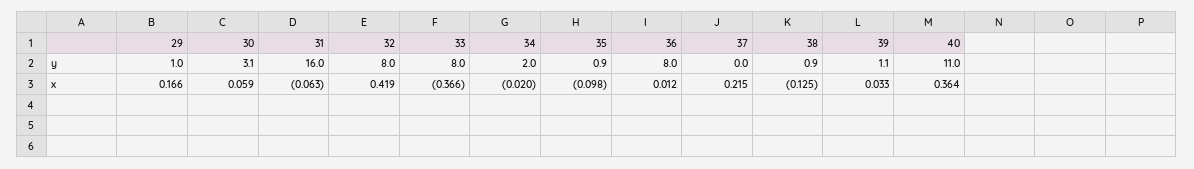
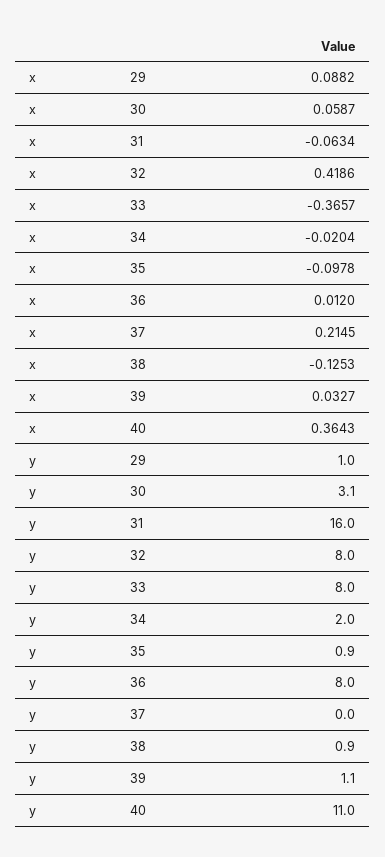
  {
    "29": {
      "y": 1,
-     "x": 0.166
+     "x": 0.0882
    },
    "30": {
      "y": 3.1,
      "x": 0.0587
    },
    "31": {
      "y": 16,
      "x": -0.0634
    },
    "32": {
      "y": 8,
      "x": 0.4186
    },
    "33": {
      "y": 8,
      "x": -0.3657
    },
    "34": {
      "y": 2,
      "x": -0.0204
    },
    "35": {
      "y": 0.9,
      "x": -0.0978
    },
    "36": {
      "y": 8,
      "x": 0.012
    },
    "37": {
      "y": 0,
      "x": 0.2145
    },
    "38": {
      "y": 0.9,
      "x": -0.1253
    },
    "39": {
      "y": 1.1,
      "x": 0.0327
    },
    "40": {
      "y": 11,
      "x": 0.3643
    }
  }

